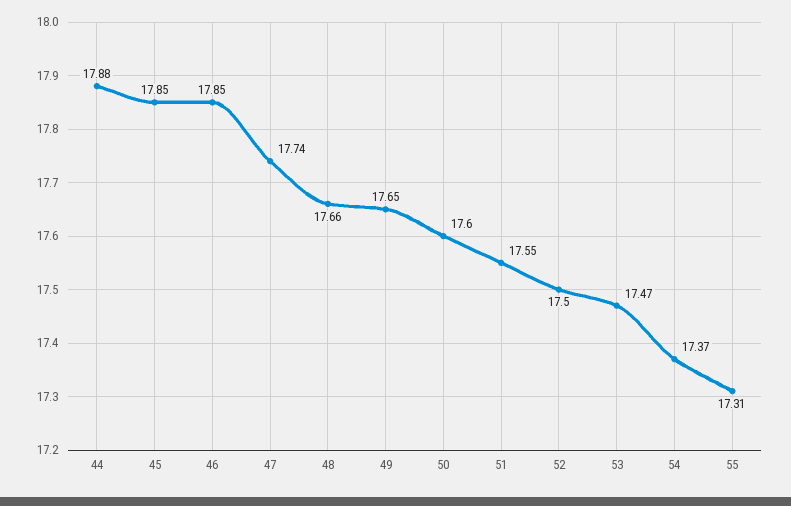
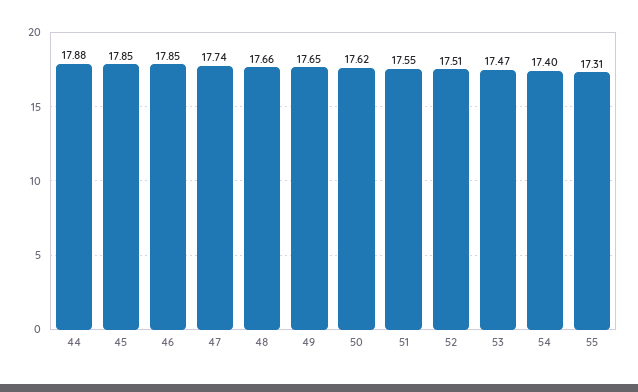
  {
    "44": 17.88,
    "45": 17.85,
    "46": 17.85,
    "47": 17.74,
    "48": 17.66,
    "49": 17.65,
-   "50": 17.6,
+   "50": 17.62,
    "51": 17.55,
-   "52": 17.5,
+   "52": 17.51,
    "53": 17.47,
-   "54": 17.37,
+   "54": 17.4,
    "55": 17.31
  }

